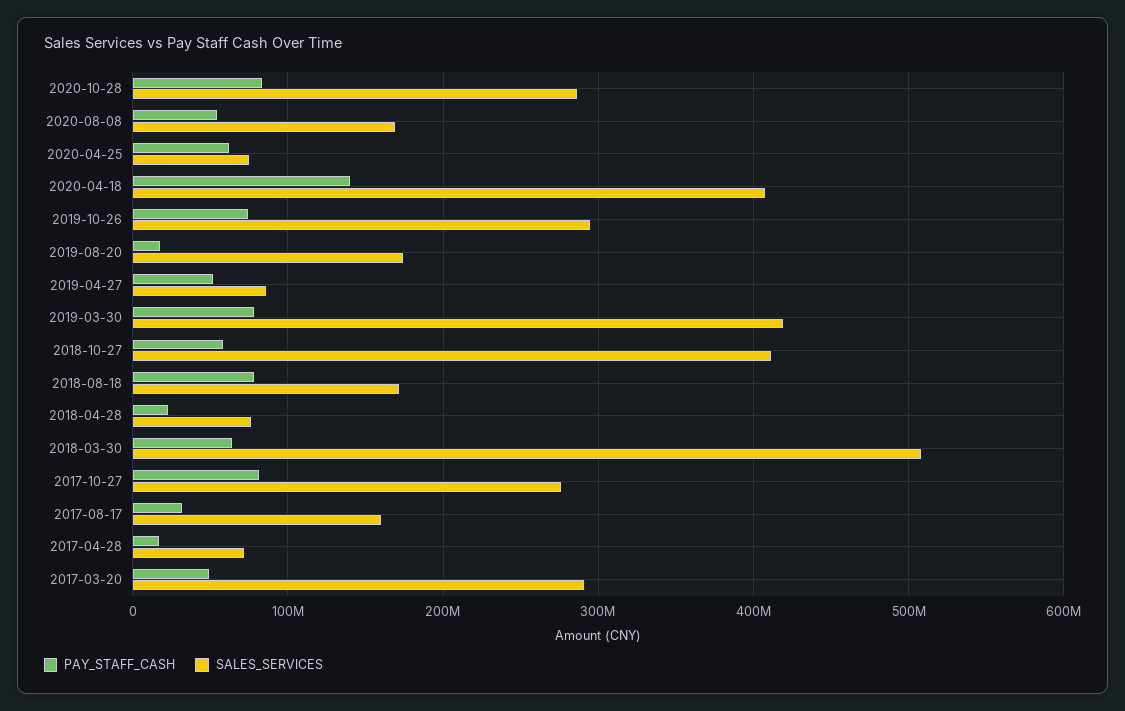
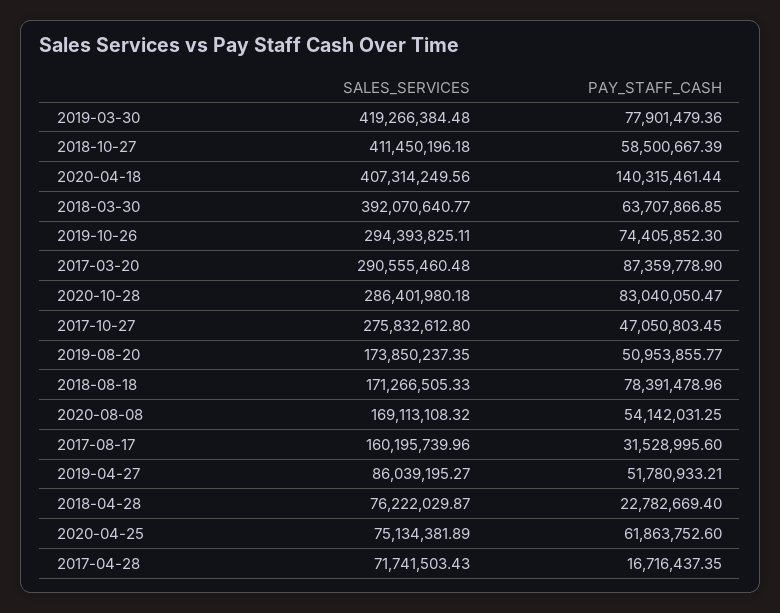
  {
    "PAY_STAFF_CASH": {
      "2020-10-28": 83040050.47,
      "2020-08-08": 54142031.25,
      "2020-04-25": 61863752.6,
      "2020-04-18": 140315461.44,
      "2019-10-26": 74405852.3,
-     "2019-08-20": 20000000,
+     "2019-08-20": 50953855.77,
      "2019-04-27": 51780933.21,
      "2019-03-30": 77901479.36,
      "2018-10-27": 58500667.39,
      "2018-08-18": 78391478.96,
      "2018-04-28": 22782669.4,
      "2018-03-30": 63707866.85,
-     "2017-10-27": 80000000,
+     "2017-10-27": 47050803.45,
      "2017-08-17": 31528995.6,
      "2017-04-28": 16716437.35,
-     "2017-03-20": 50000000
+     "2017-03-20": 87359778.9
    },
    "SALES_SERVICES": {
      "2020-10-28": 286401980.18,
      "2020-08-08": 169113108.32,
      "2020-04-25": 75134381.89,
      "2020-04-18": 407314249.56,
      "2019-10-26": 294393825.11,
      "2019-08-20": 173850237.35,
      "2019-04-27": 86039195.27,
      "2019-03-30": 419266384.48,
      "2018-10-27": 411450196.18,
      "2018-08-18": 171266505.33,
      "2018-04-28": 76222029.87,
-     "2018-03-30": 510000000,
+     "2018-03-30": 392070640.77,
      "2017-10-27": 275832612.8,
      "2017-08-17": 160195739.96,
      "2017-04-28": 71741503.43,
      "2017-03-20": 290555460.48
    }
  }

